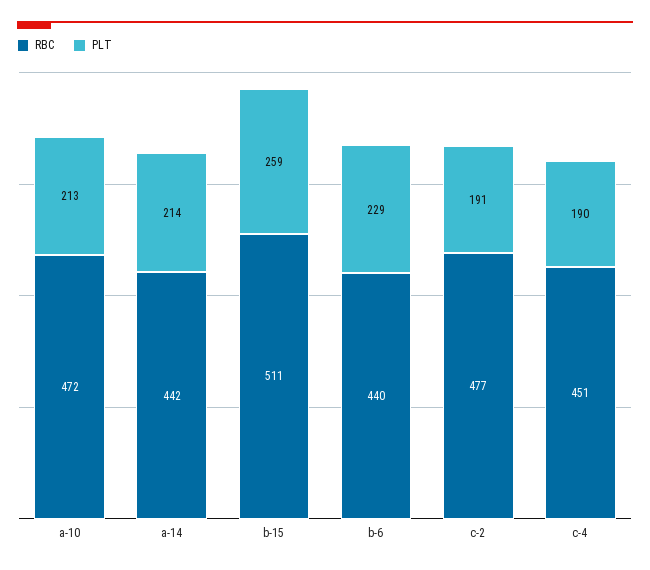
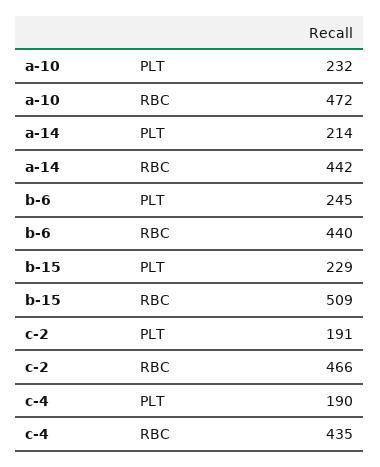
  {
    "RBC": {
      "a-10": 472,
      "a-14": 442,
-     "b-15": 511,
+     "b-15": 509,
      "b-6": 440,
-     "c-2": 477,
+     "c-2": 466,
-     "c-4": 451
+     "c-4": 435
    },
    "PLT": {
-     "a-10": 213,
+     "a-10": 232,
      "a-14": 214,
-     "b-15": 259,
+     "b-15": 229,
-     "b-6": 229,
+     "b-6": 245,
      "c-2": 191,
      "c-4": 190
    }
  }

